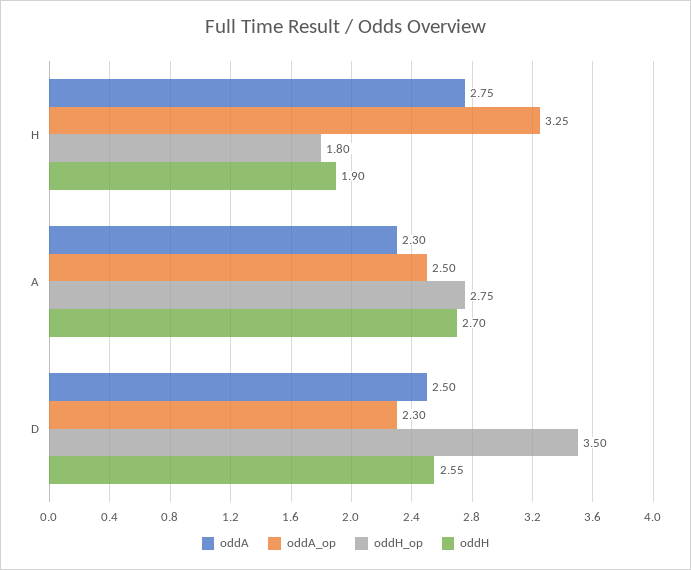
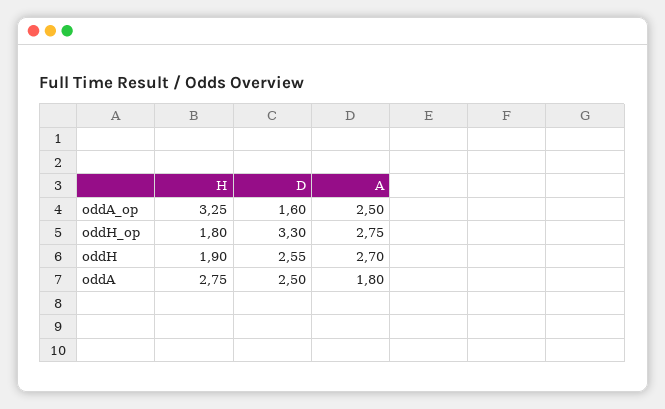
  {
    "oddA": {
      "H": 2.75,
-     "A": 2.3,
+     "A": 1.8,
      "D": 2.5
    },
    "oddA_op": {
      "H": 3.25,
      "A": 2.5,
-     "D": 2.3
+     "D": 1.6
    },
    "oddH_op": {
      "H": 1.8,
      "A": 2.75,
-     "D": 3.5
+     "D": 3.3
    },
    "oddH": {
      "H": 1.9,
      "A": 2.7,
      "D": 2.55
    }
  }

